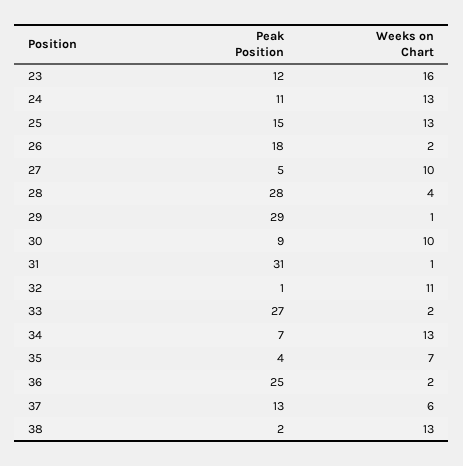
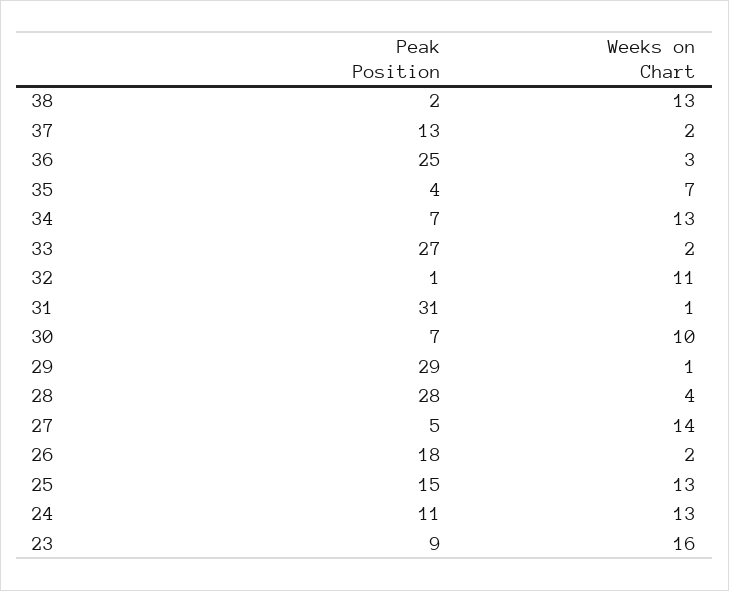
  {
    "Peak Position": {
-     "23": 12,
+     "23": 9,
      "24": 11,
      "25": 15,
      "26": 18,
      "27": 5,
      "28": 28,
      "29": 29,
-     "30": 9,
+     "30": 7,
      "31": 31,
      "32": 1,
      "33": 27,
      "34": 7,
      "35": 4,
      "36": 25,
      "37": 13,
      "38": 2
    },
    "Weeks on Chart": {
      "23": 16,
      "24": 13,
      "25": 13,
      "26": 2,
-     "27": 10,
+     "27": 14,
      "28": 4,
      "29": 1,
      "30": 10,
      "31": 1,
      "32": 11,
      "33": 2,
      "34": 13,
      "35": 7,
-     "36": 2,
+     "36": 3,
-     "37": 6,
+     "37": 2,
      "38": 13
    }
  }

